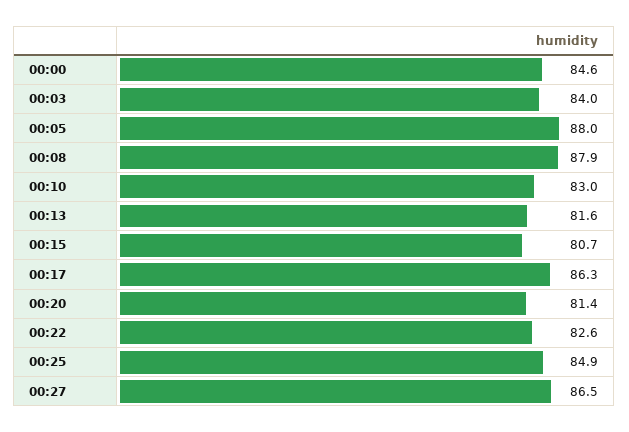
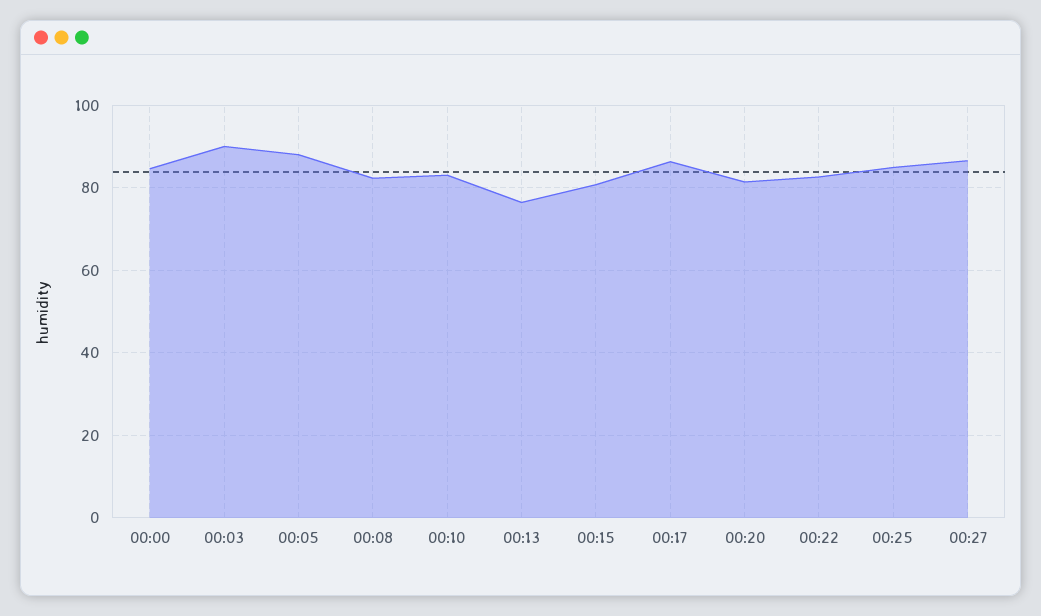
  {
    "00:00": 84.6,
-   "00:03": 84,
+   "00:03": 90,
    "00:05": 88,
-   "00:08": 87.9,
+   "00:08": 82,
    "00:10": 83,
-   "00:13": 81.6,
+   "00:13": 76,
    "00:15": 80.7,
    "00:17": 86.3,
    "00:20": 81.4,
    "00:22": 82.6,
    "00:25": 84.9,
    "00:27": 86.5
  }

